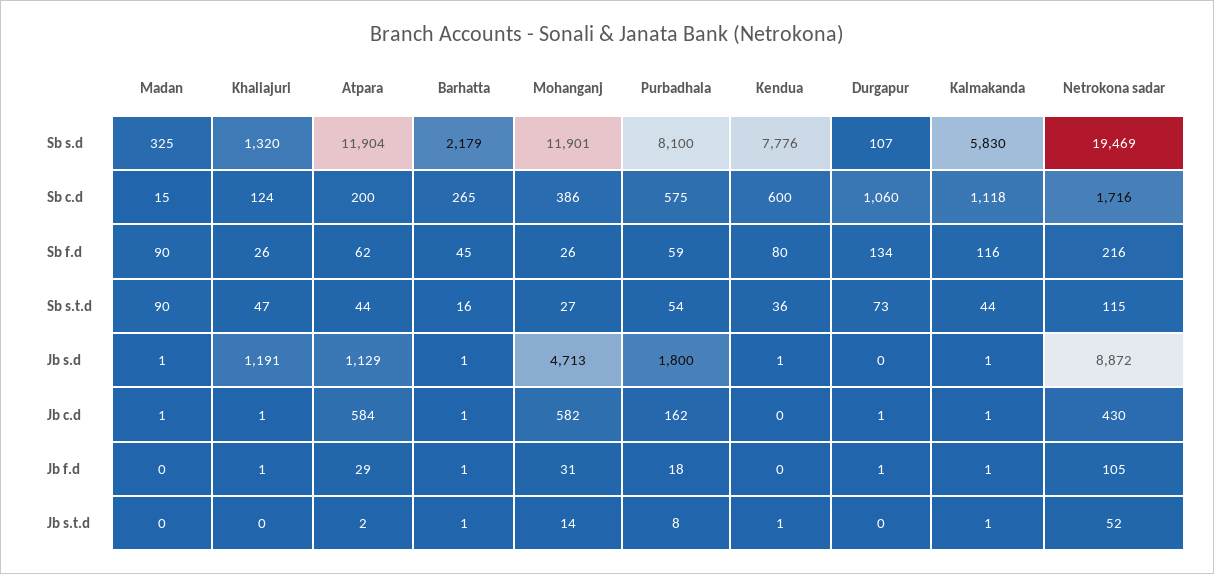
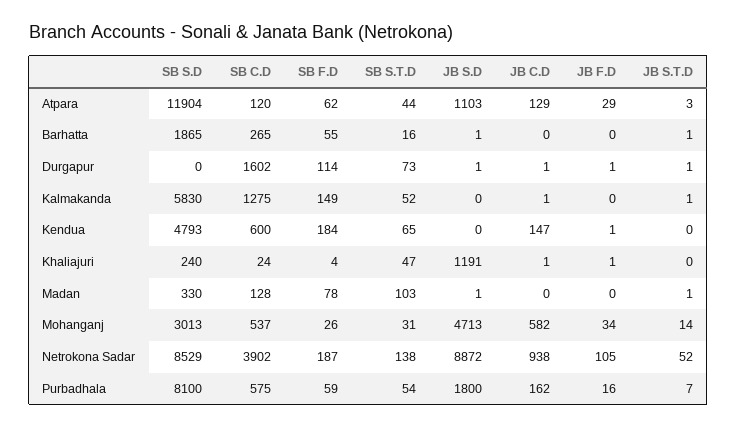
  {
    "Madan": {
-     "Sb s.d": 325,
+     "Sb s.d": 330,
-     "Sb c.d": 15,
+     "Sb c.d": 128,
-     "Sb f.d": 90,
+     "Sb f.d": 78,
-     "Sb s.t.d": 90,
+     "Sb s.t.d": 103,
      "Jb s.d": 1,
-     "Jb c.d": 1,
+     "Jb c.d": 0,
      "Jb f.d": 0,
-     "Jb s.t.d": 0
+     "Jb s.t.d": 1
    },
    "Khaliajuri": {
-     "Sb s.d": 1320,
+     "Sb s.d": 240,
-     "Sb c.d": 124,
+     "Sb c.d": 24,
-     "Sb f.d": 26,
+     "Sb f.d": 4,
      "Sb s.t.d": 47,
      "Jb s.d": 1191,
      "Jb c.d": 1,
      "Jb f.d": 1,
      "Jb s.t.d": 0
    },
    "Atpara": {
      "Sb s.d": 11904,
-     "Sb c.d": 200,
+     "Sb c.d": 120,
      "Sb f.d": 62,
      "Sb s.t.d": 44,
-     "Jb s.d": 1129,
+     "Jb s.d": 1103,
-     "Jb c.d": 584,
+     "Jb c.d": 129,
      "Jb f.d": 29,
-     "Jb s.t.d": 2
+     "Jb s.t.d": 3
    },
    "Barhatta": {
-     "Sb s.d": 2179,
+     "Sb s.d": 1865,
      "Sb c.d": 265,
-     "Sb f.d": 45,
+     "Sb f.d": 55,
      "Sb s.t.d": 16,
      "Jb s.d": 1,
-     "Jb c.d": 1,
+     "Jb c.d": 0,
-     "Jb f.d": 1,
+     "Jb f.d": 0,
      "Jb s.t.d": 1
    },
    "Mohanganj": {
-     "Sb s.d": 11901,
+     "Sb s.d": 3013,
-     "Sb c.d": 386,
+     "Sb c.d": 537,
      "Sb f.d": 26,
-     "Sb s.t.d": 27,
+     "Sb s.t.d": 31,
      "Jb s.d": 4713,
      "Jb c.d": 582,
-     "Jb f.d": 31,
+     "Jb f.d": 34,
      "Jb s.t.d": 14
    },
    "Purbadhala": {
      "Sb s.d": 8100,
      "Sb c.d": 575,
      "Sb f.d": 59,
      "Sb s.t.d": 54,
      "Jb s.d": 1800,
      "Jb c.d": 162,
-     "Jb f.d": 18,
+     "Jb f.d": 16,
-     "Jb s.t.d": 8
+     "Jb s.t.d": 7
    },
    "Kendua": {
-     "Sb s.d": 7776,
+     "Sb s.d": 4793,
      "Sb c.d": 600,
-     "Sb f.d": 80,
+     "Sb f.d": 184,
-     "Sb s.t.d": 36,
+     "Sb s.t.d": 65,
-     "Jb s.d": 1,
+     "Jb s.d": 0,
-     "Jb c.d": 0,
+     "Jb c.d": 147,
-     "Jb f.d": 0,
+     "Jb f.d": 1,
-     "Jb s.t.d": 1
+     "Jb s.t.d": 0
    },
    "Durgapur": {
-     "Sb s.d": 107,
+     "Sb s.d": 0,
-     "Sb c.d": 1060,
+     "Sb c.d": 1602,
-     "Sb f.d": 134,
+     "Sb f.d": 114,
      "Sb s.t.d": 73,
-     "Jb s.d": 0,
+     "Jb s.d": 1,
      "Jb c.d": 1,
      "Jb f.d": 1,
-     "Jb s.t.d": 0
+     "Jb s.t.d": 1
    },
    "Kalmakanda": {
      "Sb s.d": 5830,
-     "Sb c.d": 1118,
+     "Sb c.d": 1275,
-     "Sb f.d": 116,
+     "Sb f.d": 149,
-     "Sb s.t.d": 44,
+     "Sb s.t.d": 52,
-     "Jb s.d": 1,
+     "Jb s.d": 0,
      "Jb c.d": 1,
-     "Jb f.d": 1,
+     "Jb f.d": 0,
      "Jb s.t.d": 1
    },
    "Netrokona sadar": {
-     "Sb s.d": 19469,
+     "Sb s.d": 8529,
-     "Sb c.d": 1716,
+     "Sb c.d": 3902,
-     "Sb f.d": 216,
+     "Sb f.d": 187,
-     "Sb s.t.d": 115,
+     "Sb s.t.d": 138,
      "Jb s.d": 8872,
-     "Jb c.d": 430,
+     "Jb c.d": 938,
      "Jb f.d": 105,
      "Jb s.t.d": 52
    }
  }

